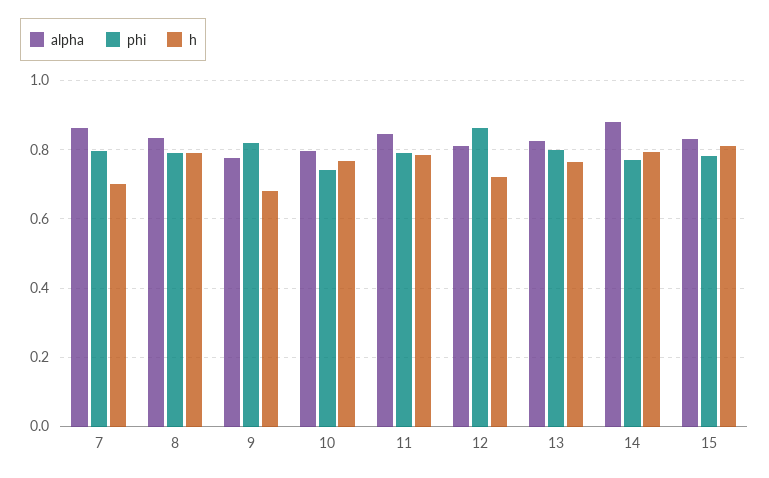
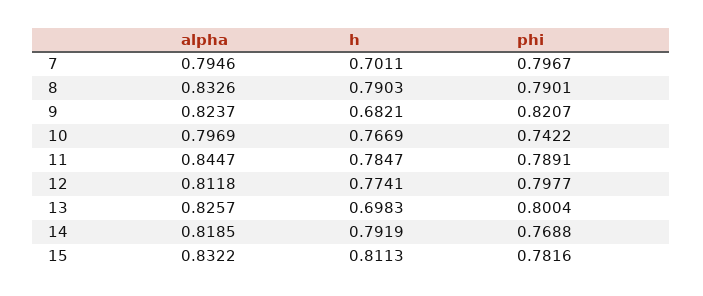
  {
    "alpha": {
-     "7": 0.86,
+     "7": 0.7946,
      "8": 0.8326,
-     "9": 0.78,
+     "9": 0.8237,
      "10": 0.7969,
      "11": 0.8447,
      "12": 0.8118,
      "13": 0.8257,
-     "14": 0.88,
+     "14": 0.8185,
      "15": 0.8322
    },
    "phi": {
      "7": 0.7967,
      "8": 0.7901,
      "9": 0.8207,
      "10": 0.7422,
      "11": 0.7891,
-     "12": 0.86,
+     "12": 0.7977,
      "13": 0.8004,
      "14": 0.7688,
      "15": 0.7816
    },
    "h": {
      "7": 0.7011,
      "8": 0.7903,
      "9": 0.6821,
      "10": 0.7669,
      "11": 0.7847,
-     "12": 0.72,
+     "12": 0.7741,
-     "13": 0.76,
+     "13": 0.6983,
      "14": 0.7919,
      "15": 0.8113
    }
  }

